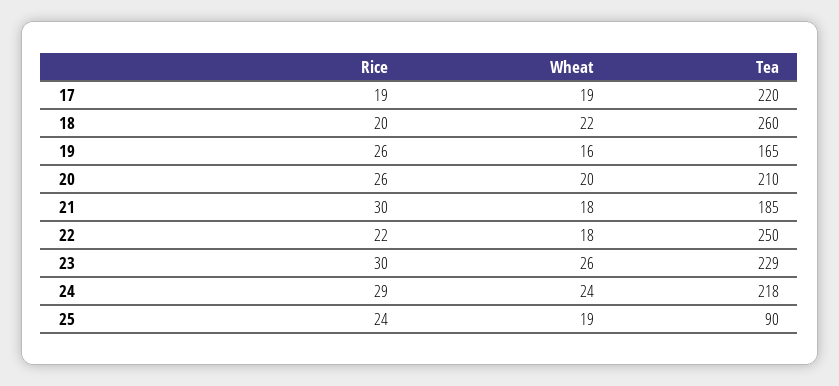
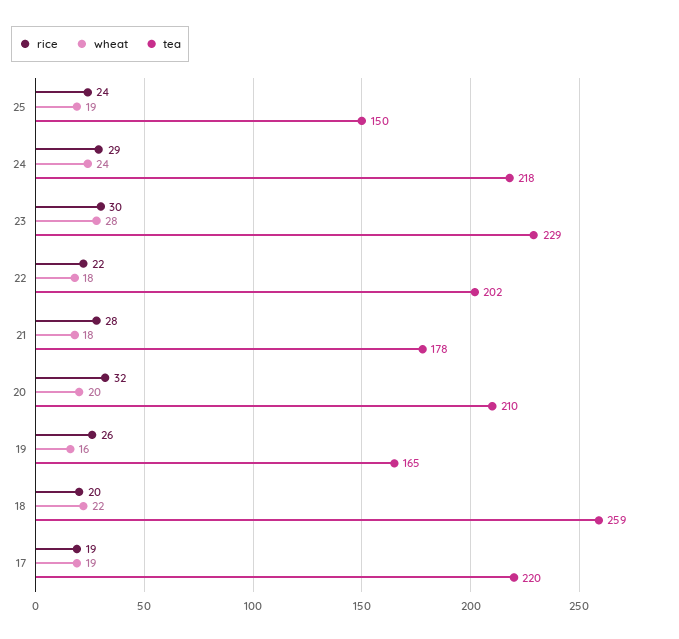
  {
    "Rice": {
      "17": 19,
      "18": 20,
      "19": 26,
-     "20": 26,
+     "20": 32,
-     "21": 30,
+     "21": 28,
      "22": 22,
      "23": 30,
      "24": 29,
      "25": 24
    },
    "Wheat": {
      "17": 19,
      "18": 22,
      "19": 16,
      "20": 20,
      "21": 18,
      "22": 18,
-     "23": 26,
+     "23": 28,
      "24": 24,
      "25": 19
    },
    "Tea": {
      "17": 220,
-     "18": 260,
+     "18": 259,
      "19": 165,
      "20": 210,
-     "21": 185,
+     "21": 178,
-     "22": 250,
+     "22": 202,
      "23": 229,
      "24": 218,
-     "25": 90
+     "25": 150
    }
  }

